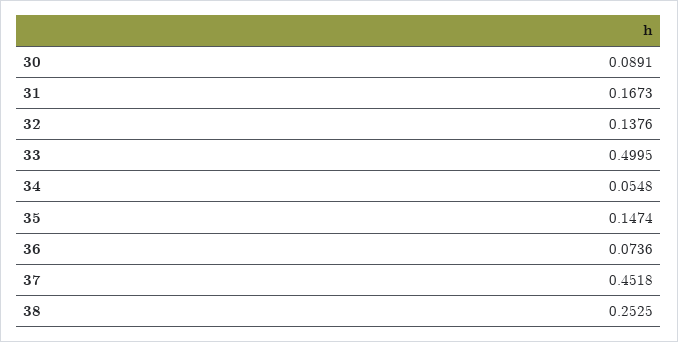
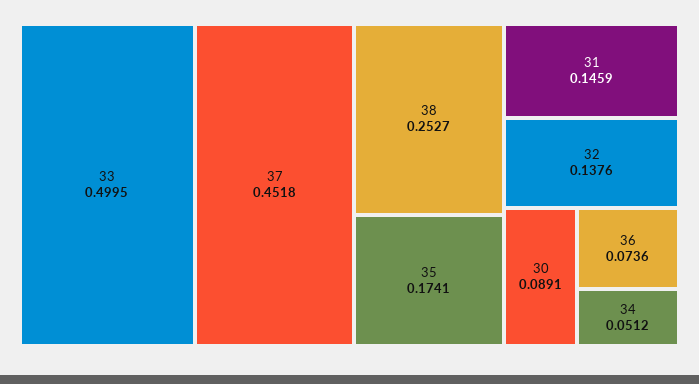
  {
    "30": 0.0891,
-   "31": 0.1673,
+   "31": 0.1459,
    "32": 0.1376,
    "33": 0.4995,
-   "34": 0.0548,
+   "34": 0.0512,
-   "35": 0.1474,
+   "35": 0.1741,
    "36": 0.0736,
    "37": 0.4518,
-   "38": 0.2525
+   "38": 0.2527
  }

